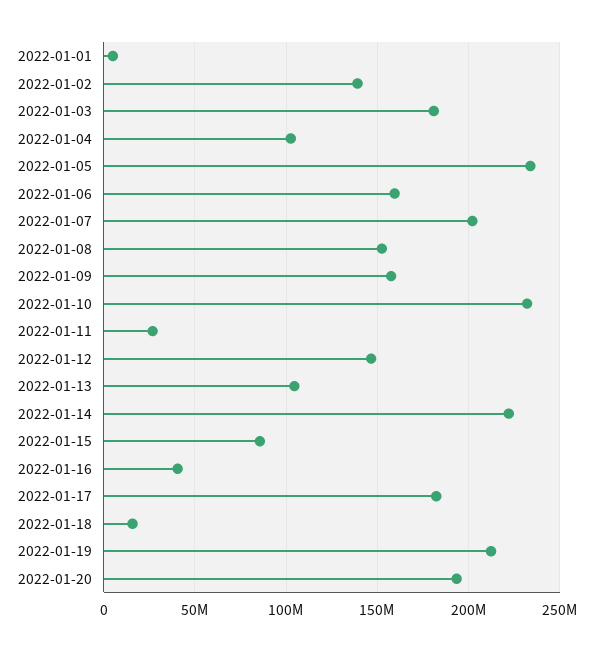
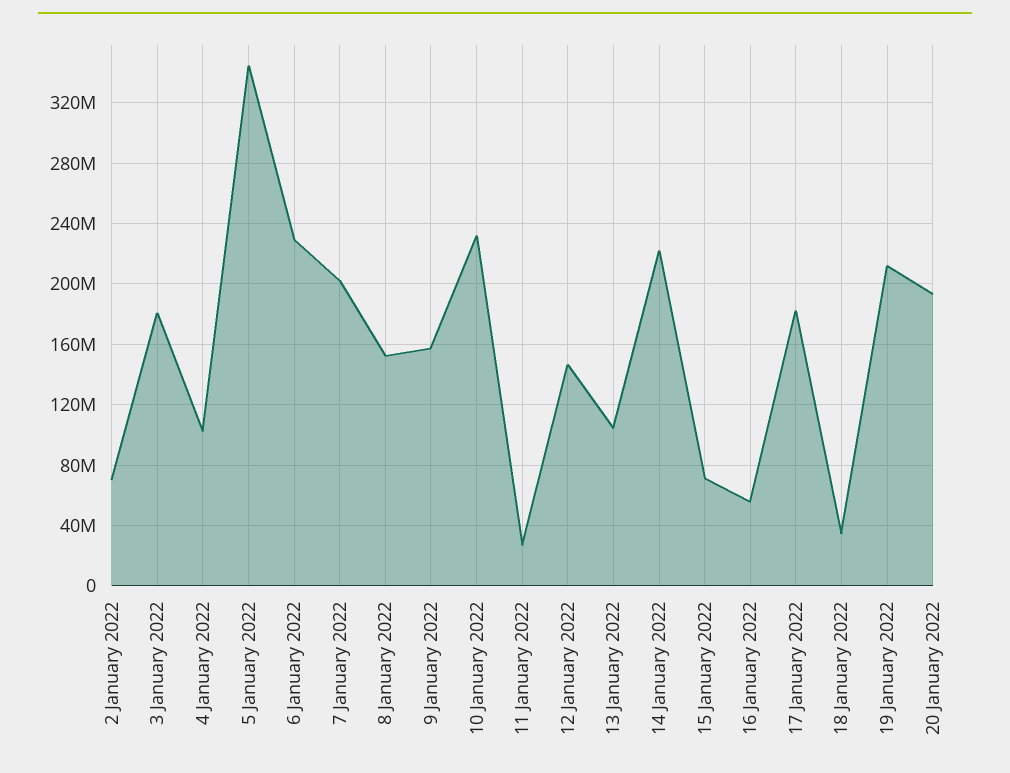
  {
-   "2022-01-01": 5000000,
-   "2022-01-02": 140000000,
+   "2022-01-02": 70000000,
    "2022-01-03": 180000000,
    "2022-01-04": 100000000,
-   "2022-01-05": 235000000,
+   "2022-01-05": 345000000,
-   "2022-01-06": 160000000,
+   "2022-01-06": 230000000,
    "2022-01-07": 200000000,
    "2022-01-08": 150000000,
    "2022-01-09": 155000000,
    "2022-01-10": 230000000,
    "2022-01-11": 25000000,
    "2022-01-12": 145000000,
    "2022-01-13": 105000000,
    "2022-01-14": 220000000,
-   "2022-01-15": 85000000,
+   "2022-01-15": 70000000,
-   "2022-01-16": 40000000,
+   "2022-01-16": 55000000,
    "2022-01-17": 180000000,
-   "2022-01-18": 15000000,
+   "2022-01-18": 35000000,
    "2022-01-19": 210000000,
    "2022-01-20": 195000000
  }

